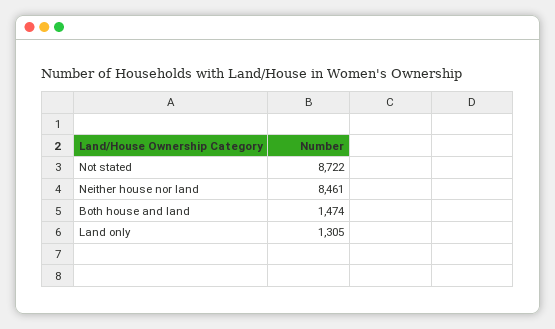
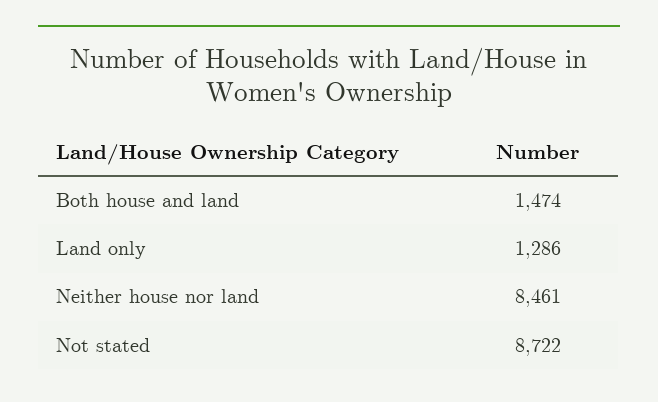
  {
    "Not stated": 8722,
    "Neither house nor land": 8461,
    "Both house and land": 1474,
-   "Land only": 1305
+   "Land only": 1286
  }

